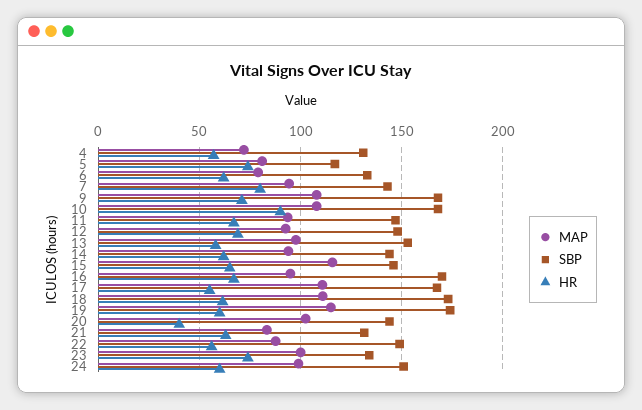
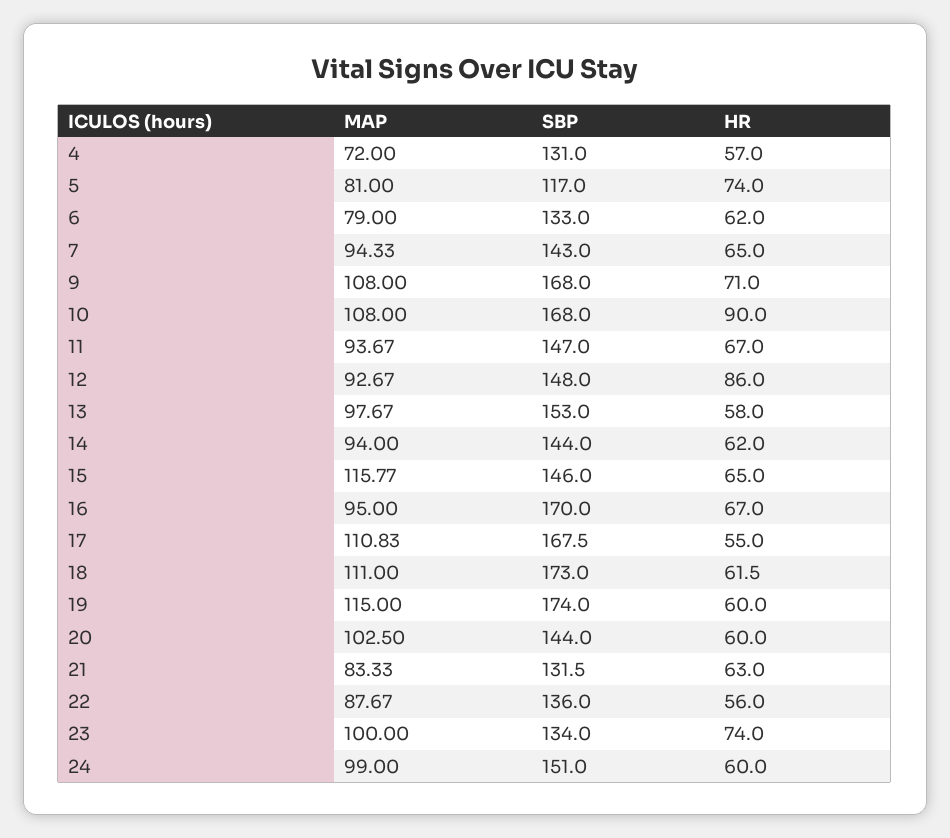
  {
    "MAP": {
      "4": 72,
      "5": 81,
      "6": 79,
      "7": 94.33,
      "9": 108,
      "10": 108,
      "11": 93.67,
      "12": 92.67,
      "13": 97.67,
      "14": 94,
      "15": 115.77,
      "16": 95,
      "17": 110.83,
      "18": 111,
      "19": 115,
      "20": 102.5,
      "21": 83.33,
      "22": 87.67,
      "23": 100,
      "24": 99
    },
    "SBP": {
      "4": 131,
      "5": 117,
      "6": 133,
      "7": 143,
      "9": 168,
      "10": 168,
      "11": 147,
      "12": 148,
      "13": 153,
      "14": 144,
      "15": 146,
      "16": 170,
      "17": 167.5,
      "18": 173,
      "19": 174,
      "20": 144,
      "21": 131.5,
-     "22": 150,
+     "22": 136,
      "23": 134,
      "24": 151
    },
    "HR": {
      "4": 57,
      "5": 74,
      "6": 62,
-     "7": 80,
+     "7": 65,
      "9": 71,
      "10": 90,
      "11": 67,
-     "12": 70,
+     "12": 86,
      "13": 58,
      "14": 62,
      "15": 65,
      "16": 67,
      "17": 55,
      "18": 61.5,
      "19": 60,
-     "20": 40,
+     "20": 60,
      "21": 63,
      "22": 56,
      "23": 74,
      "24": 60
    }
  }

